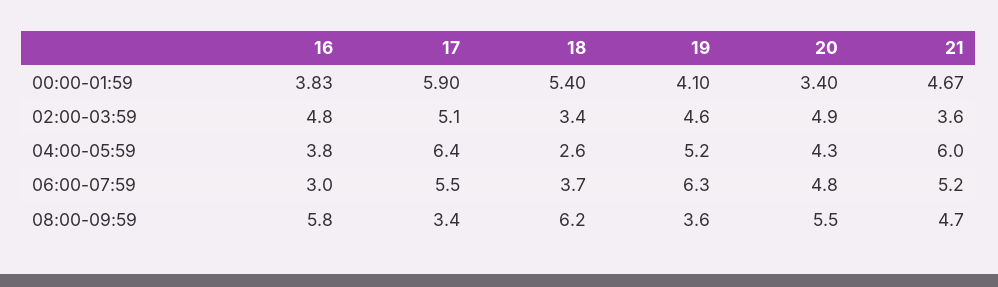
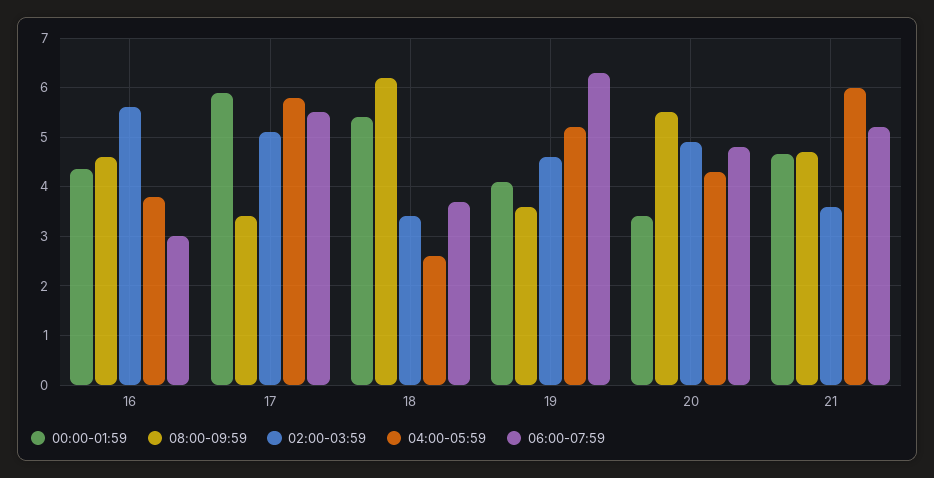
  {
    "00:00-01:59": {
-     "16": 3.83,
+     "16": 4.4,
      "17": 5.9,
      "18": 5.4,
      "19": 4.1,
      "20": 3.4,
      "21": 4.67
    },
    "02:00-03:59": {
-     "16": 4.8,
+     "16": 5.6,
      "17": 5.1,
      "18": 3.4,
      "19": 4.6,
      "20": 4.9,
      "21": 3.6
    },
    "04:00-05:59": {
      "16": 3.8,
-     "17": 6.4,
+     "17": 5.8,
      "18": 2.6,
      "19": 5.2,
      "20": 4.3,
      "21": 6
    },
    "06:00-07:59": {
      "16": 3,
      "17": 5.5,
      "18": 3.7,
      "19": 6.3,
      "20": 4.8,
      "21": 5.2
    },
    "08:00-09:59": {
-     "16": 5.8,
+     "16": 4.6,
      "17": 3.4,
      "18": 6.2,
      "19": 3.6,
      "20": 5.5,
      "21": 4.7
    }
  }

